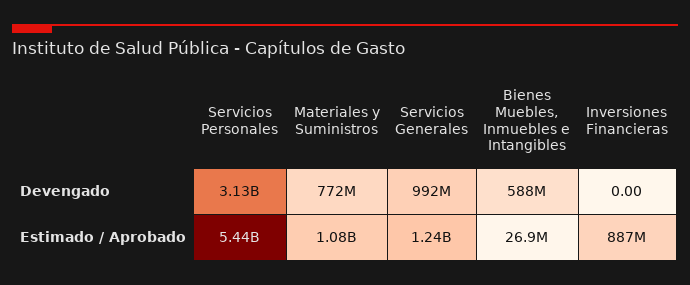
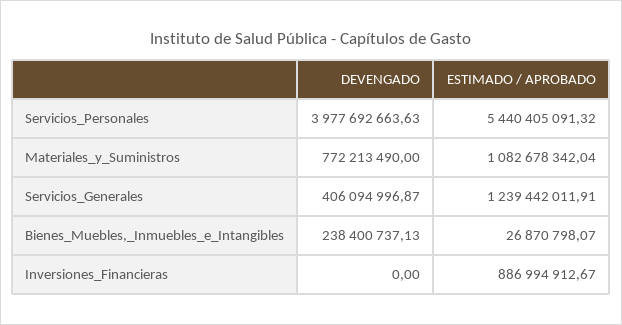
  {
    "Servicios Personales": {
-     "Devengado": 3130000000,
+     "Devengado": 3977692663.63,
      "Estimado / Aprobado": 5440405091.32
    },
    "Materiales y Suministros": {
      "Devengado": 772213490,
      "Estimado / Aprobado": 1082678342.04
    },
    "Servicios Generales": {
-     "Devengado": 992000000,
+     "Devengado": 406094996.87,
      "Estimado / Aprobado": 1239442011.91
    },
    "Bienes Muebles, Inmuebles e Intangibles": {
-     "Devengado": 588000000,
+     "Devengado": 238400737.13,
      "Estimado / Aprobado": 26870798.07
    },
    "Inversiones Financieras": {
      "Devengado": 0,
      "Estimado / Aprobado": 886994912.67
    }
  }

